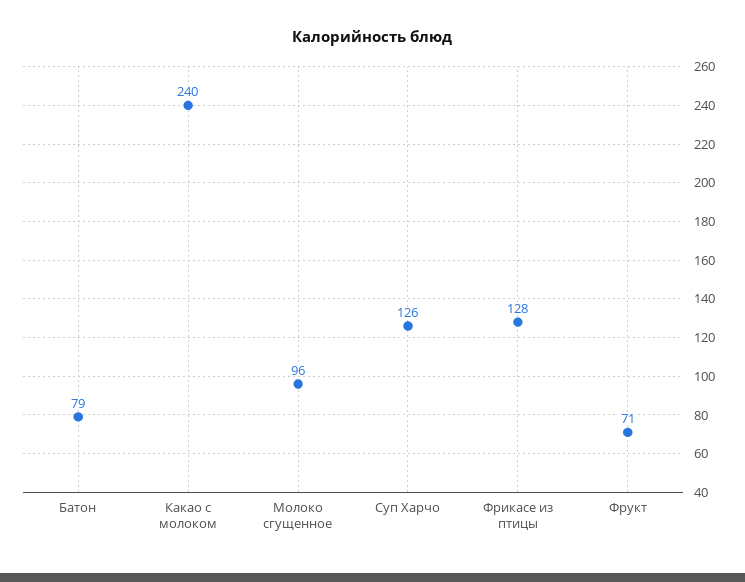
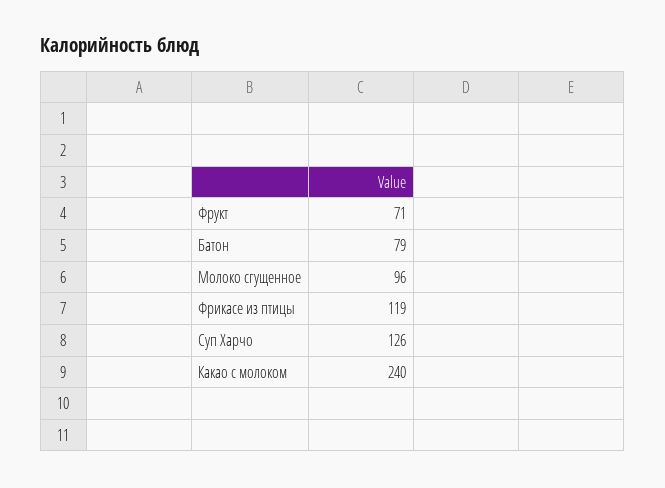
  {
    "Батон": 79,
    "Какао с молоком": 240,
    "Молоко сгущенное": 96,
    "Суп Харчо": 126,
-   "Фрикасе из птицы": 128,
+   "Фрикасе из птицы": 119,
    "Фрукт": 71
  }

